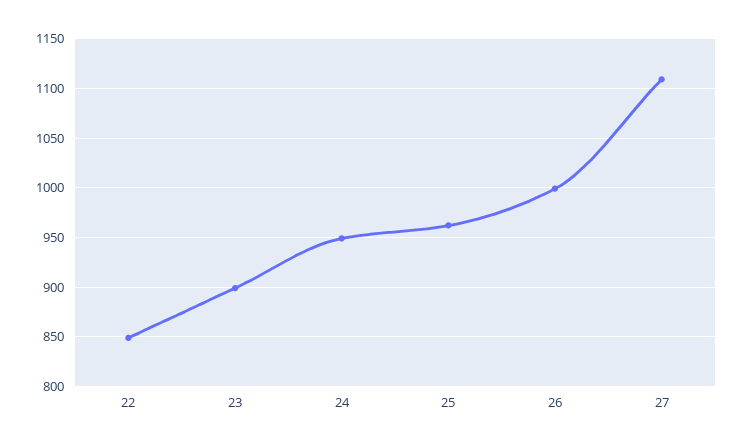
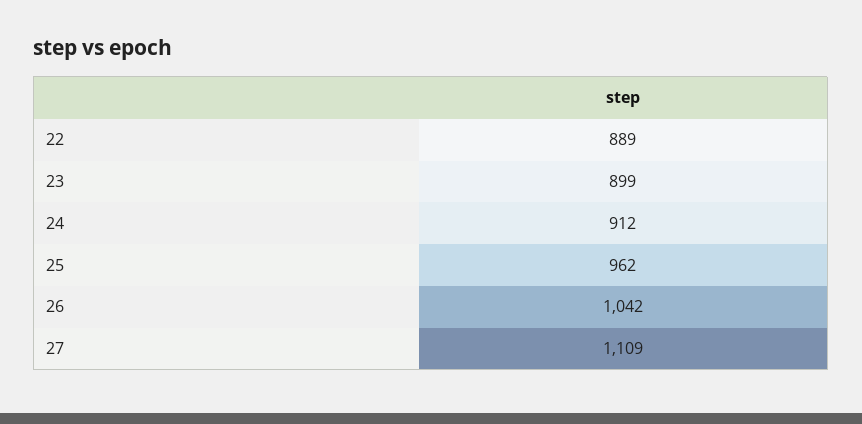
  {
-   "22": 850,
+   "22": 889,
    "23": 899,
-   "24": 950,
+   "24": 912,
    "25": 962,
-   "26": 1000,
+   "26": 1042,
    "27": 1109
  }

